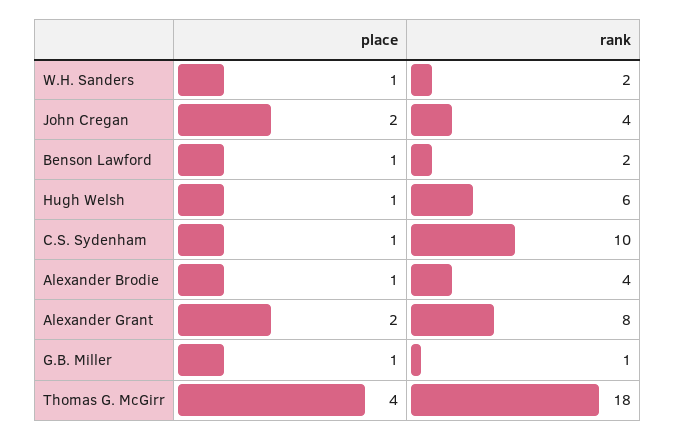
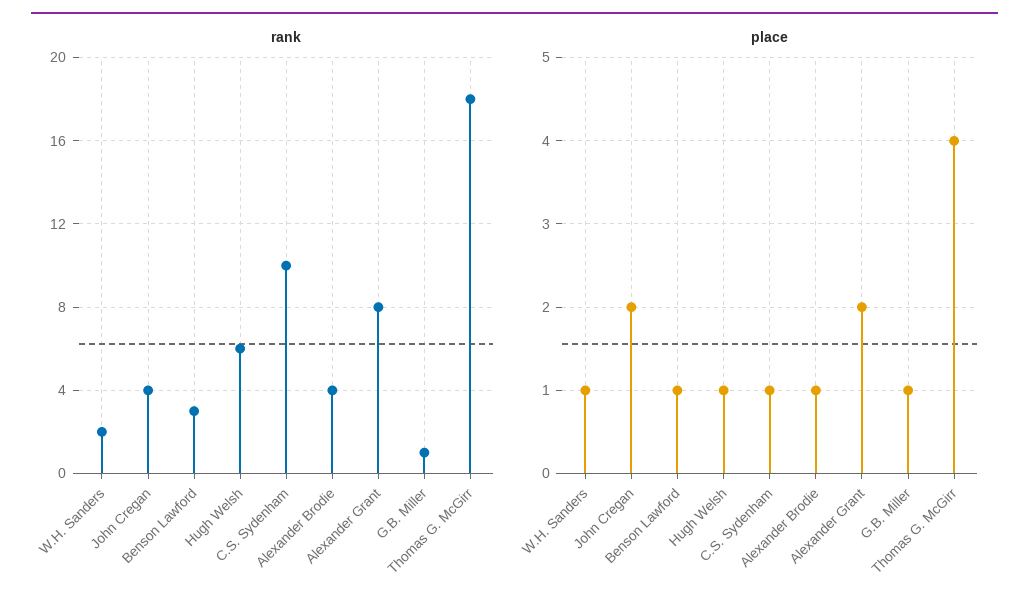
  {
    "place": {
      "W.H. Sanders": 1,
      "John Cregan": 2,
      "Benson Lawford": 1,
      "Hugh Welsh": 1,
      "C.S. Sydenham": 1,
      "Alexander Brodie": 1,
      "Alexander Grant": 2,
      "G.B. Miller": 1,
      "Thomas G. McGirr": 4
    },
    "rank": {
      "W.H. Sanders": 2,
      "John Cregan": 4,
-     "Benson Lawford": 2,
+     "Benson Lawford": 3,
      "Hugh Welsh": 6,
      "C.S. Sydenham": 10,
      "Alexander Brodie": 4,
      "Alexander Grant": 8,
      "G.B. Miller": 1,
      "Thomas G. McGirr": 18
    }
  }

